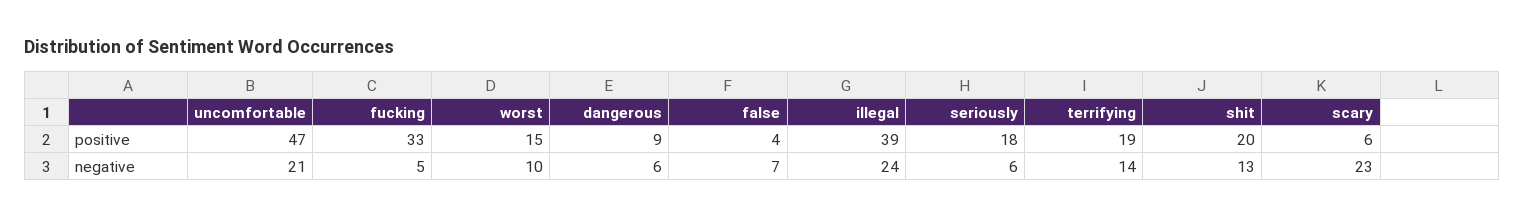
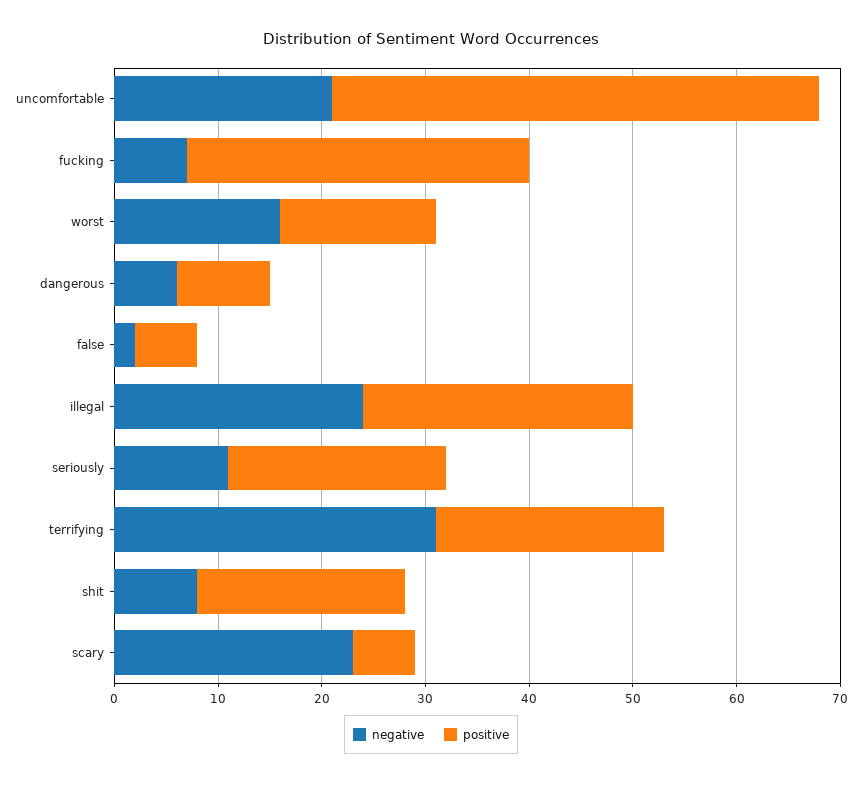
  {
    "positive": {
      "uncomfortable": 47,
      "fucking": 33,
      "worst": 15,
      "dangerous": 9,
-     "false": 4,
+     "false": 6,
-     "illegal": 39,
+     "illegal": 26,
-     "seriously": 18,
+     "seriously": 21,
-     "terrifying": 19,
+     "terrifying": 22,
      "shit": 20,
      "scary": 6
    },
    "negative": {
      "uncomfortable": 21,
-     "fucking": 5,
+     "fucking": 7,
-     "worst": 10,
+     "worst": 16,
      "dangerous": 6,
-     "false": 7,
+     "false": 2,
      "illegal": 24,
-     "seriously": 6,
+     "seriously": 11,
-     "terrifying": 14,
+     "terrifying": 31,
-     "shit": 13,
+     "shit": 8,
      "scary": 23
    }
  }

